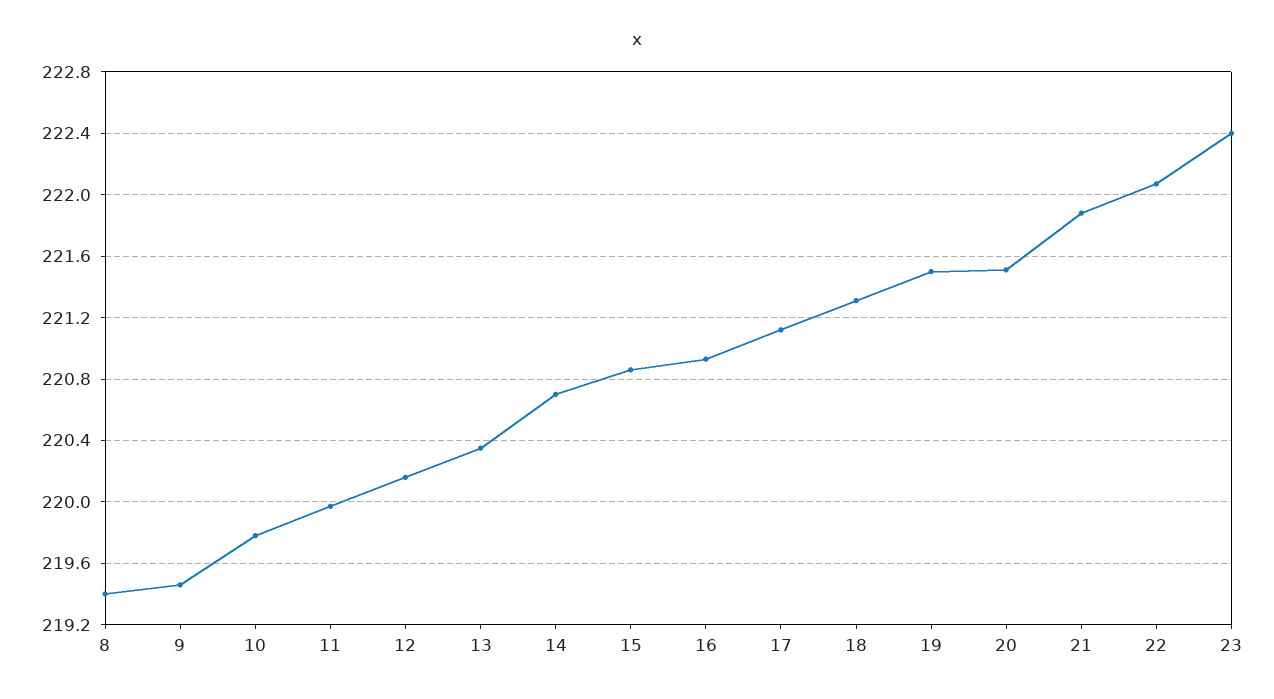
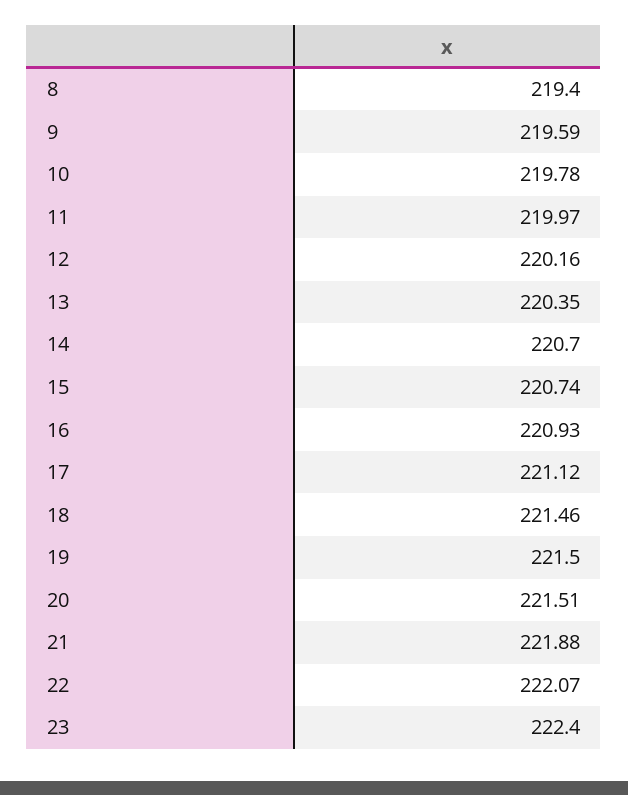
  {
    "8": 219.4,
-   "9": 219.45,
+   "9": 219.59,
    "10": 219.78,
    "11": 219.97,
    "12": 220.16,
    "13": 220.35,
    "14": 220.7,
-   "15": 220.85,
+   "15": 220.74,
    "16": 220.93,
    "17": 221.12,
-   "18": 221.3,
+   "18": 221.46,
    "19": 221.5,
    "20": 221.51,
    "21": 221.88,
    "22": 222.07,
    "23": 222.4
  }

